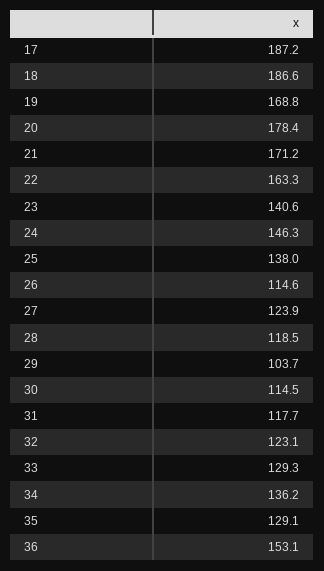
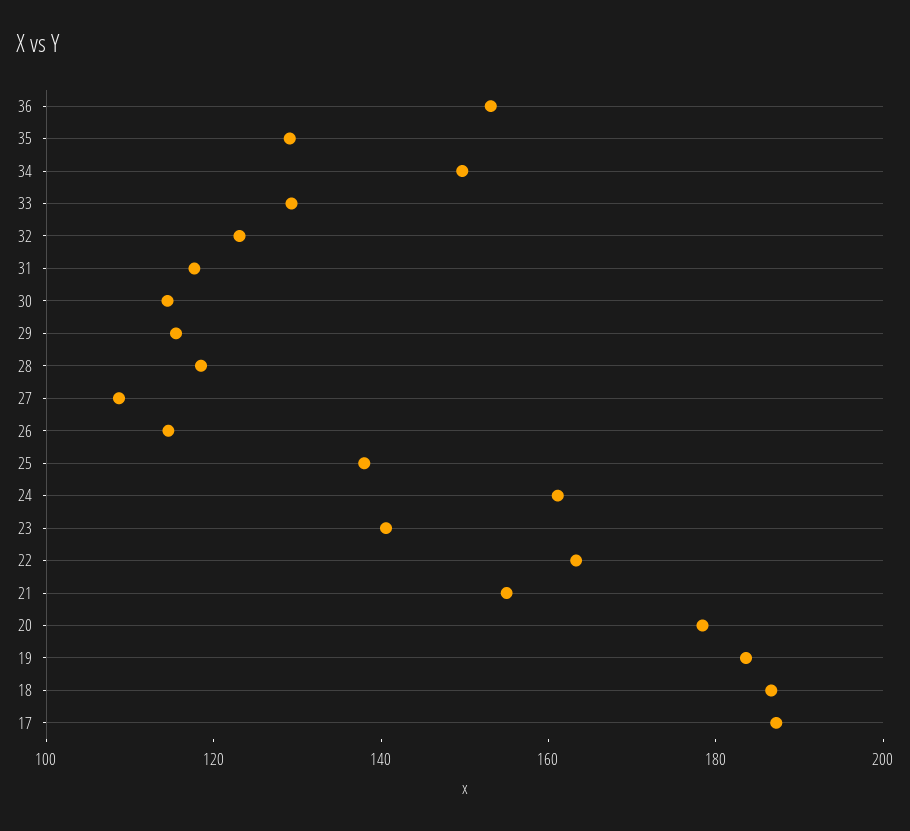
  {
    "17": 187.2,
    "18": 186.6,
-   "19": 168.8,
+   "19": 185,
    "20": 178.4,
-   "21": 171.2,
+   "21": 155,
    "22": 163.3,
    "23": 140.6,
-   "24": 146.3,
+   "24": 160,
    "25": 138,
    "26": 114.6,
-   "27": 123.9,
+   "27": 110,
    "28": 118.5,
-   "29": 103.7,
+   "29": 115,
    "30": 114.5,
    "31": 117.7,
    "32": 123.1,
    "33": 129.3,
-   "34": 136.2,
+   "34": 150,
    "35": 129.1,
    "36": 153.1
  }

